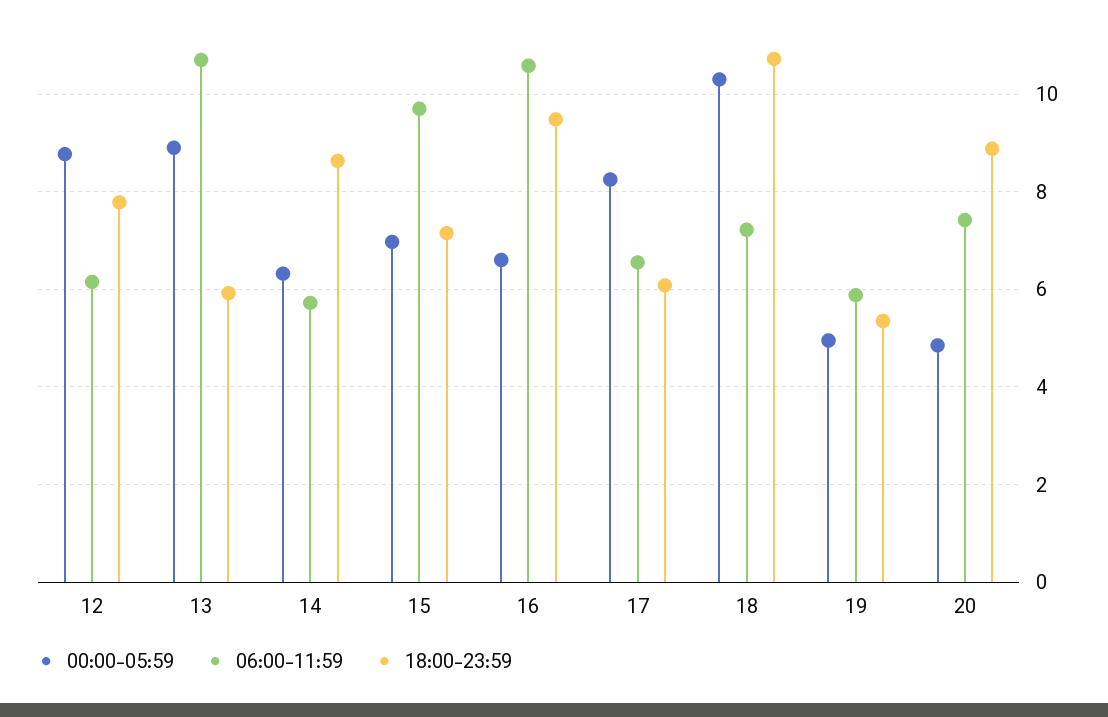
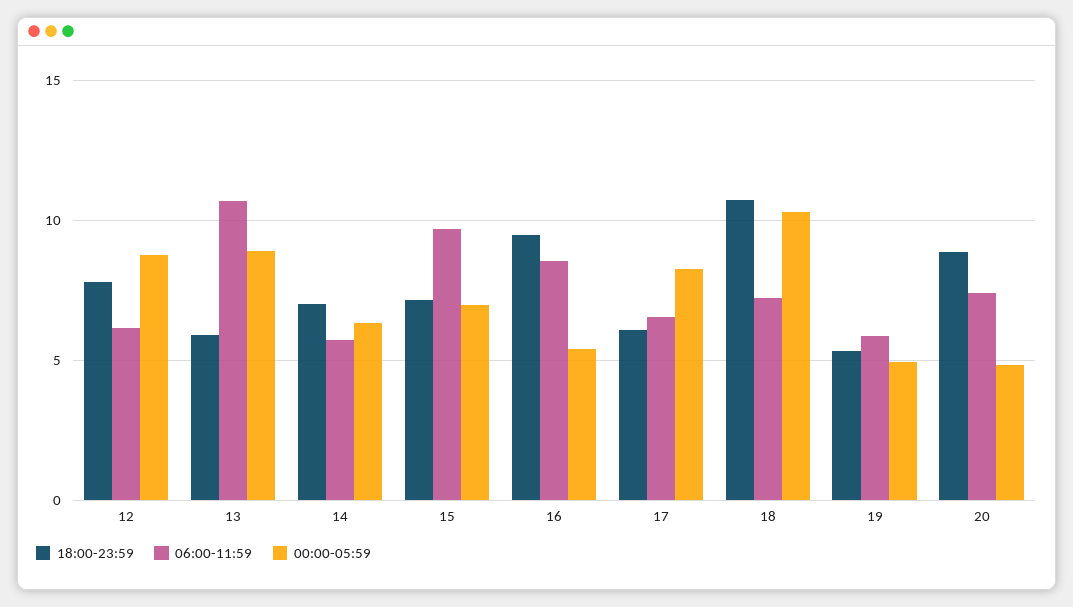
  {
    "00:00-05:59": {
      "12": 8.8,
      "13": 9,
      "14": 6.4,
      "15": 7,
-     "16": 6.6,
+     "16": 5.5,
      "17": 8.2,
      "18": 10.4,
      "19": 5,
      "20": 4.8
    },
    "06:00-11:59": {
      "12": 6.2,
      "13": 10.8,
      "14": 5.8,
      "15": 9.8,
-     "16": 10.6,
+     "16": 8.5,
      "17": 6.6,
      "18": 7.2,
      "19": 5.8,
      "20": 7.4
    },
    "18:00-23:59": {
      "12": 7.8,
      "13": 6,
-     "14": 8.6,
+     "14": 7,
      "15": 7.2,
      "16": 9.4,
      "17": 6,
      "18": 10.8,
      "19": 5.4,
      "20": 8.8
    }
  }

